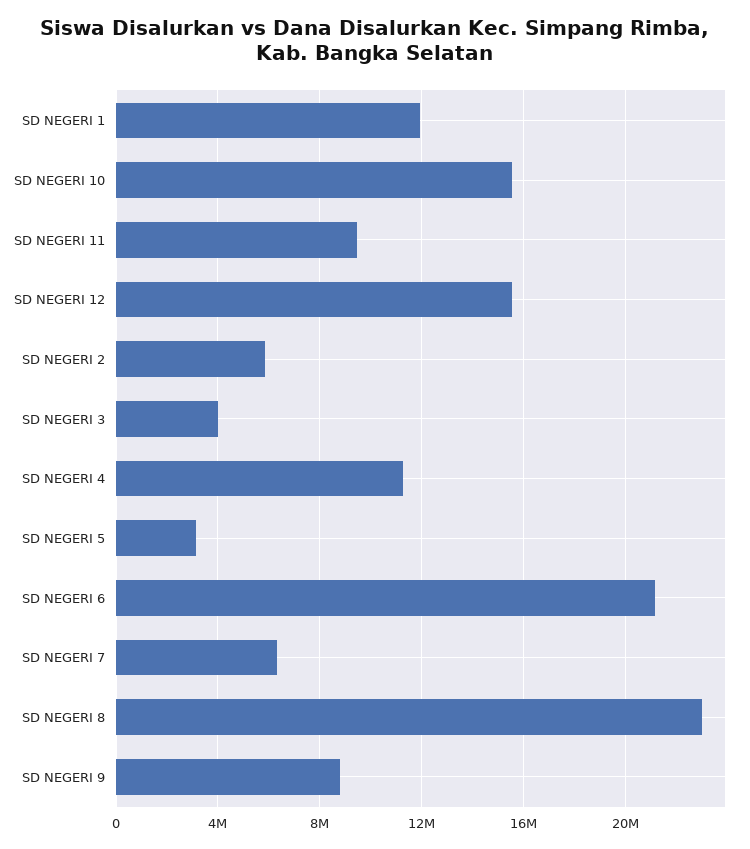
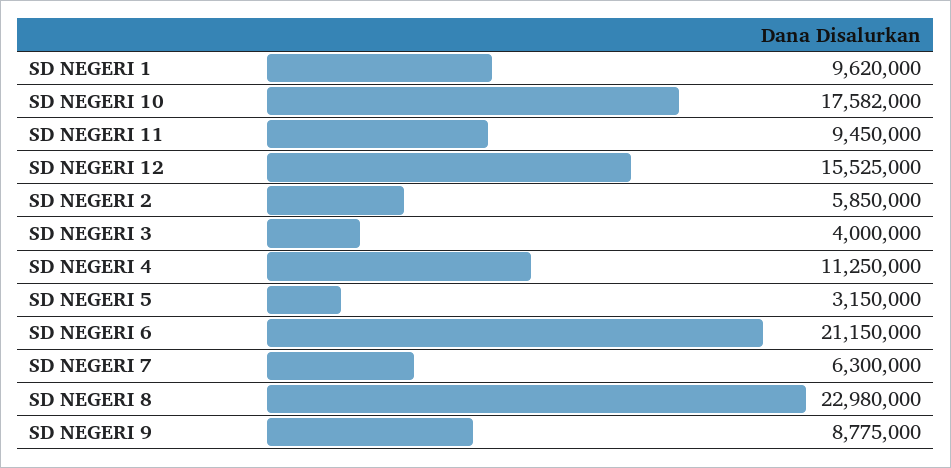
  {
-   "SD NEGERI 1": 12000000,
+   "SD NEGERI 1": 9620000,
-   "SD NEGERI 10": 15500000,
+   "SD NEGERI 10": 17582000,
    "SD NEGERI 11": 9450000,
    "SD NEGERI 12": 15525000,
    "SD NEGERI 2": 5850000,
    "SD NEGERI 3": 4000000,
    "SD NEGERI 4": 11250000,
    "SD NEGERI 5": 3150000,
    "SD NEGERI 6": 21150000,
    "SD NEGERI 7": 6300000,
    "SD NEGERI 8": 22980000,
    "SD NEGERI 9": 8775000
  }

